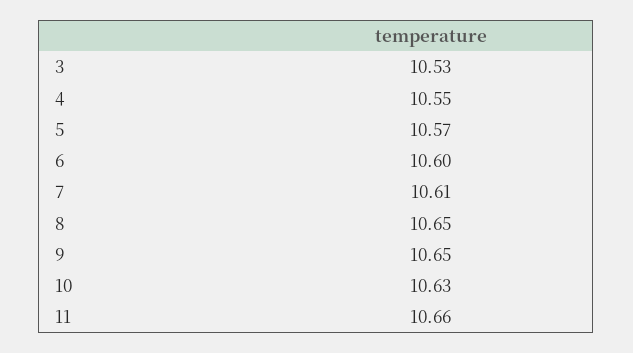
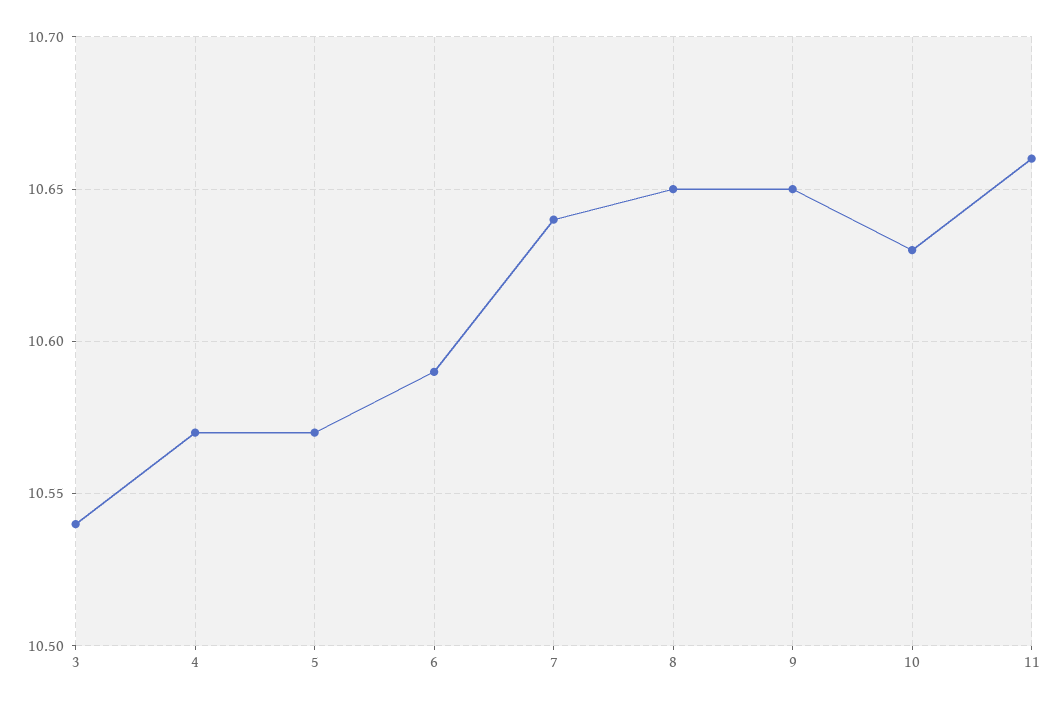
  {
-   "3": 10.53,
+   "3": 10.54,
-   "4": 10.55,
+   "4": 10.57,
    "5": 10.57,
-   "6": 10.6,
+   "6": 10.59,
-   "7": 10.61,
+   "7": 10.64,
    "8": 10.65,
    "9": 10.65,
    "10": 10.63,
    "11": 10.66
  }

